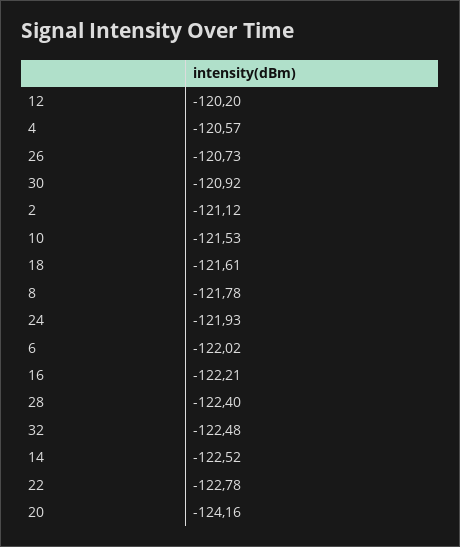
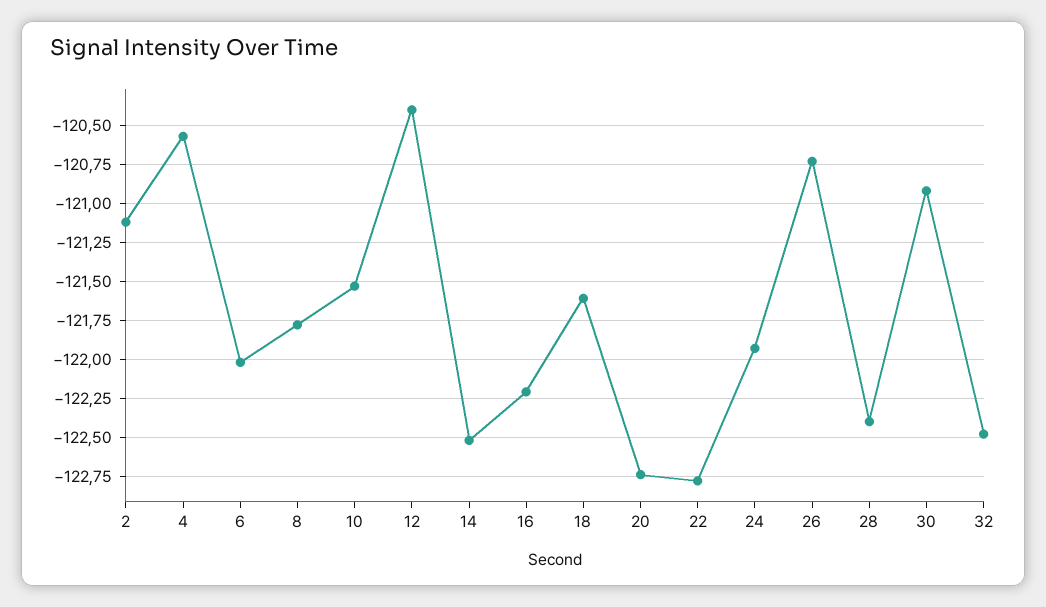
  {
-   "12": -120.2,
+   "12": -120.4,
    "4": -120.57,
    "26": -120.73,
    "30": -120.92,
    "2": -121.12,
    "10": -121.53,
    "18": -121.61,
    "8": -121.78,
    "24": -121.93,
    "6": -122.02,
    "16": -122.21,
    "28": -122.4,
    "32": -122.48,
    "14": -122.52,
    "22": -122.78,
-   "20": -124.16
+   "20": -122.75
  }

